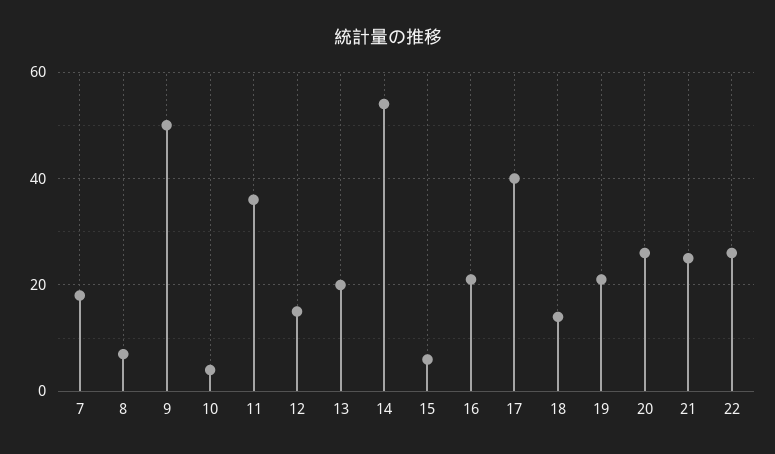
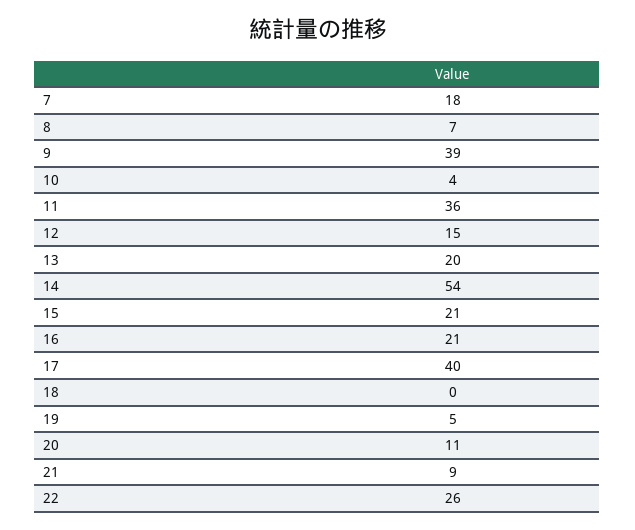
  {
    "7": 18,
    "8": 7,
-   "9": 50,
+   "9": 39,
    "10": 4,
    "11": 36,
    "12": 15,
    "13": 20,
    "14": 54,
-   "15": 5,
+   "15": 21,
    "16": 21,
    "17": 40,
-   "18": 15,
+   "18": 0,
-   "19": 20,
+   "19": 5,
-   "20": 25,
+   "20": 11,
-   "21": 25,
+   "21": 9,
    "22": 26
  }

